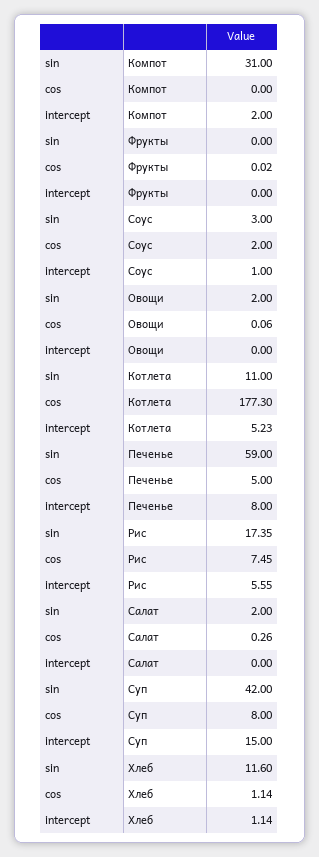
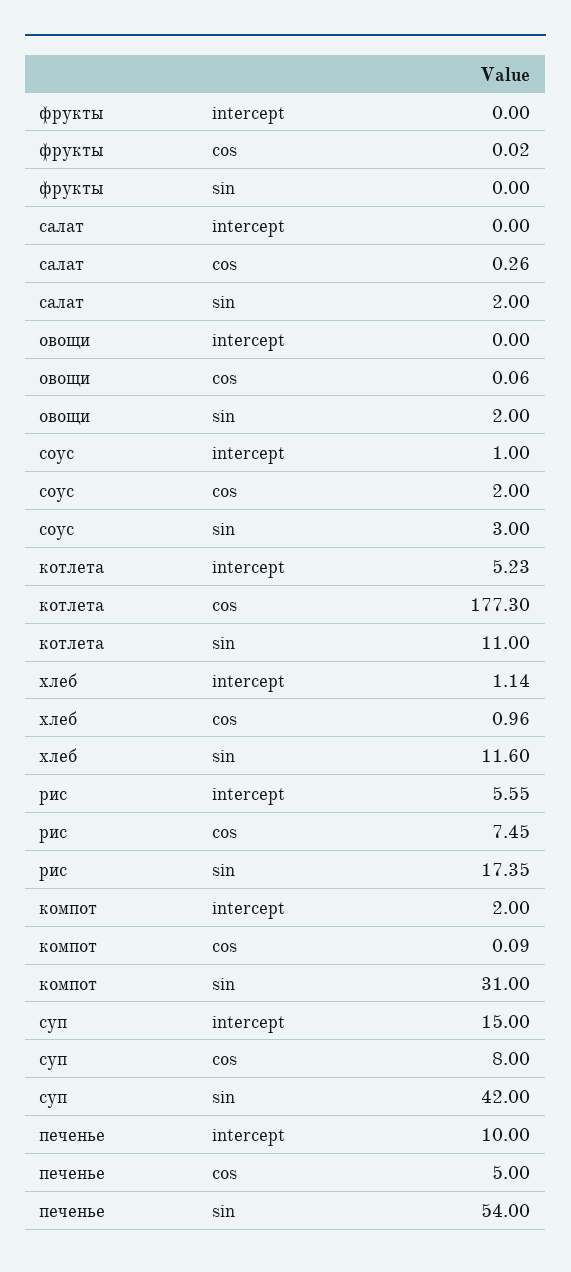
  {
    "sin": {
      "Компот": 31,
      "Фрукты": 0,
      "Соус": 3,
      "Овощи": 2,
      "Котлета": 11,
-     "Печенье": 59,
+     "Печенье": 54,
      "Рис": 17.35,
      "Салат": 2,
      "Суп": 42,
      "Хлеб": 11.6
    },
    "cos": {
-     "Компот": 0,
+     "Компот": 0.09,
      "Фрукты": 0.02,
      "Соус": 2,
      "Овощи": 0.06,
      "Котлета": 177.3,
      "Печенье": 5,
      "Рис": 7.45,
      "Салат": 0.26,
      "Суп": 8,
-     "Хлеб": 1.14
+     "Хлеб": 0.96
    },
    "intercept": {
      "Компот": 2,
      "Фрукты": 0,
      "Соус": 1,
      "Овощи": 0,
      "Котлета": 5.23,
-     "Печенье": 8,
+     "Печенье": 10,
      "Рис": 5.55,
      "Салат": 0,
      "Суп": 15,
      "Хлеб": 1.14
    }
  }

